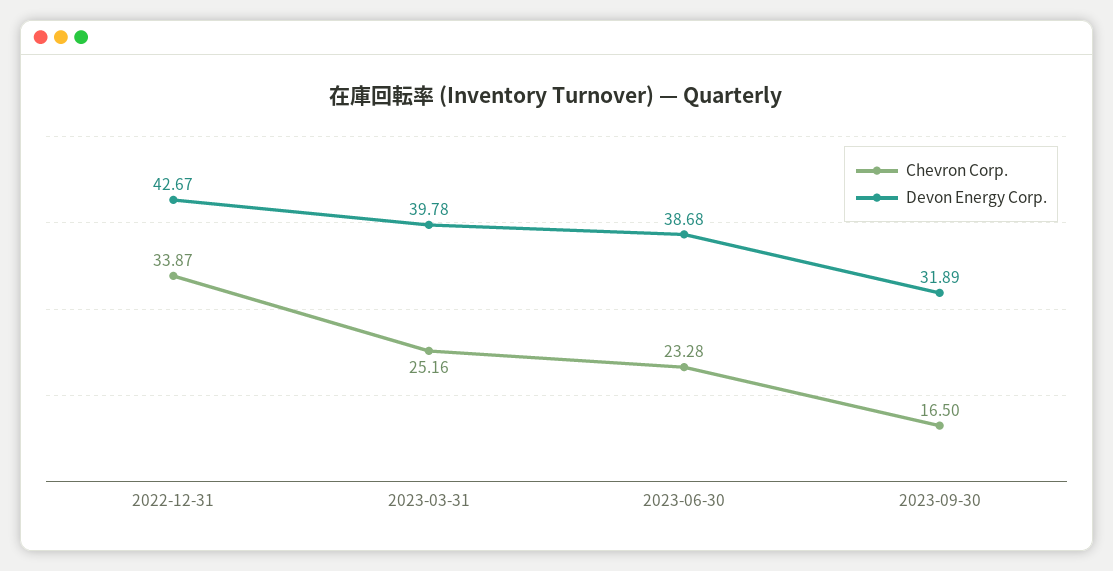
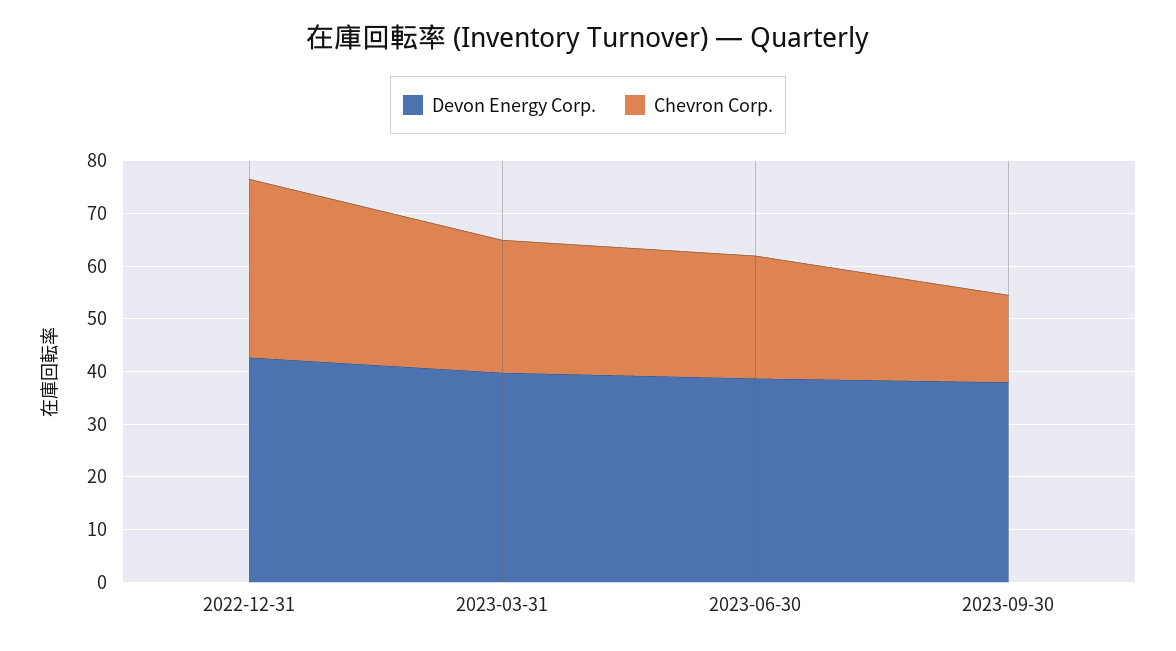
  {
    "Chevron Corp.": {
      "2022-12-31": 33.87,
      "2023-03-31": 25.16,
      "2023-06-30": 23.28,
      "2023-09-30": 16.5
    },
    "Devon Energy Corp.": {
      "2022-12-31": 42.67,
      "2023-03-31": 39.78,
      "2023-06-30": 38.68,
-     "2023-09-30": 31.89
+     "2023-09-30": 38
    }
  }

